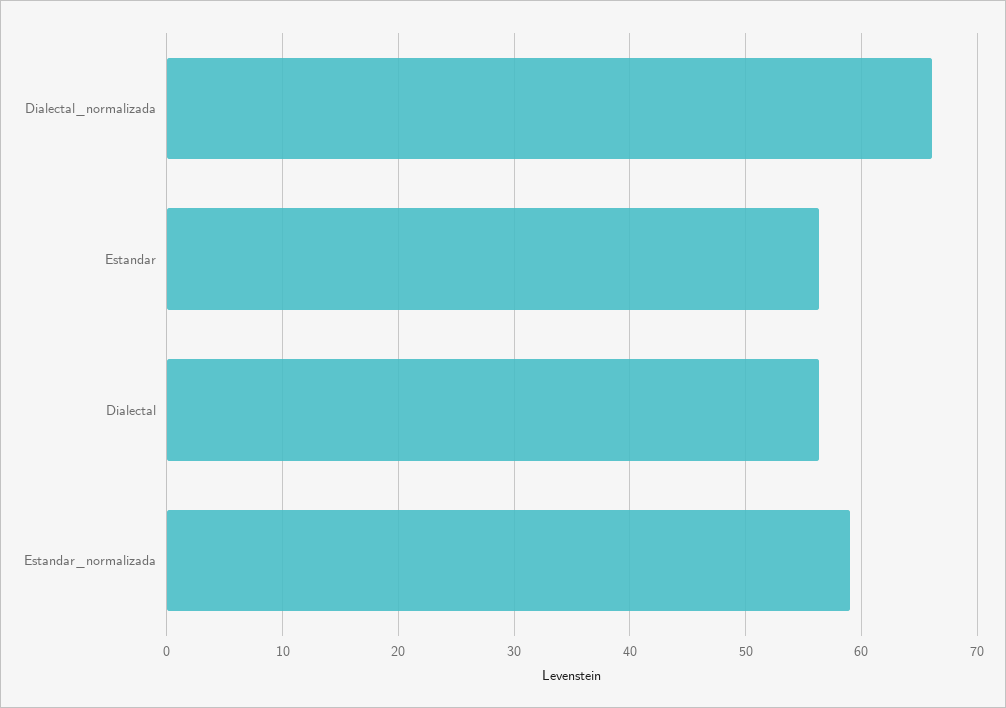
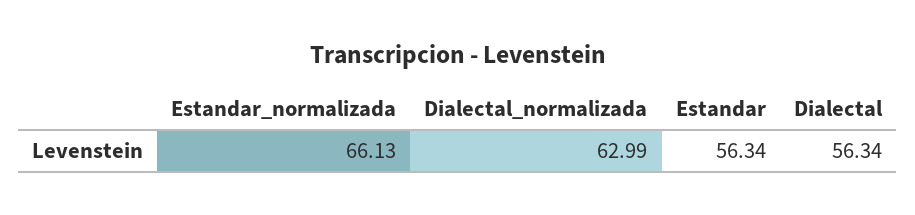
  {
-   "Dialectal_normalizada": 66,
+   "Dialectal_normalizada": 62.99,
    "Estandar": 56.34,
    "Dialectal": 56.34,
-   "Estandar_normalizada": 59
+   "Estandar_normalizada": 66.13
  }

